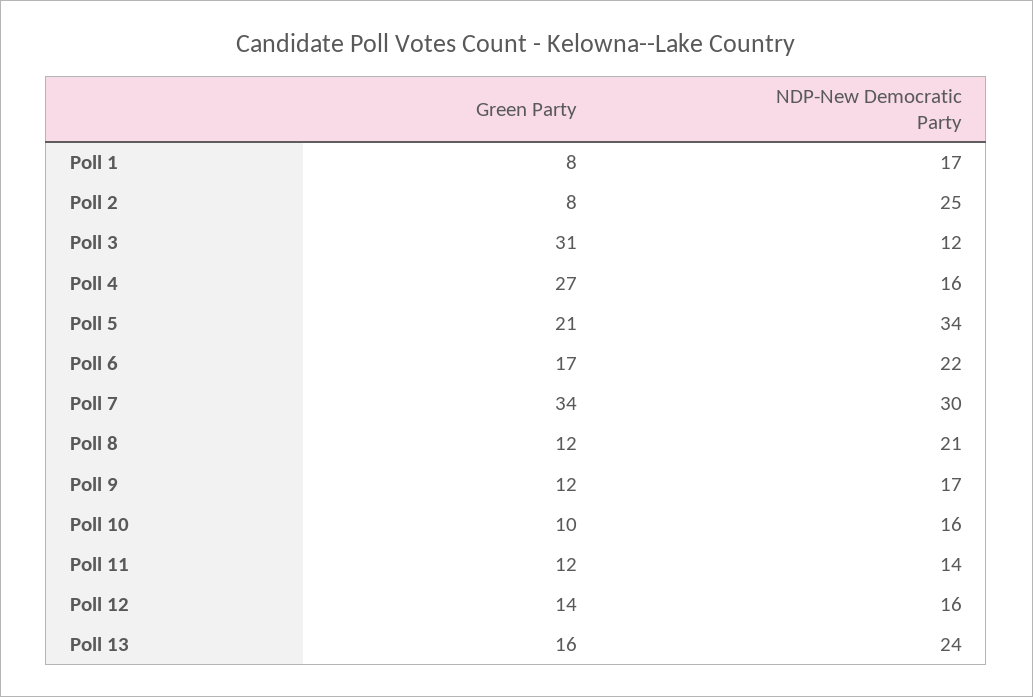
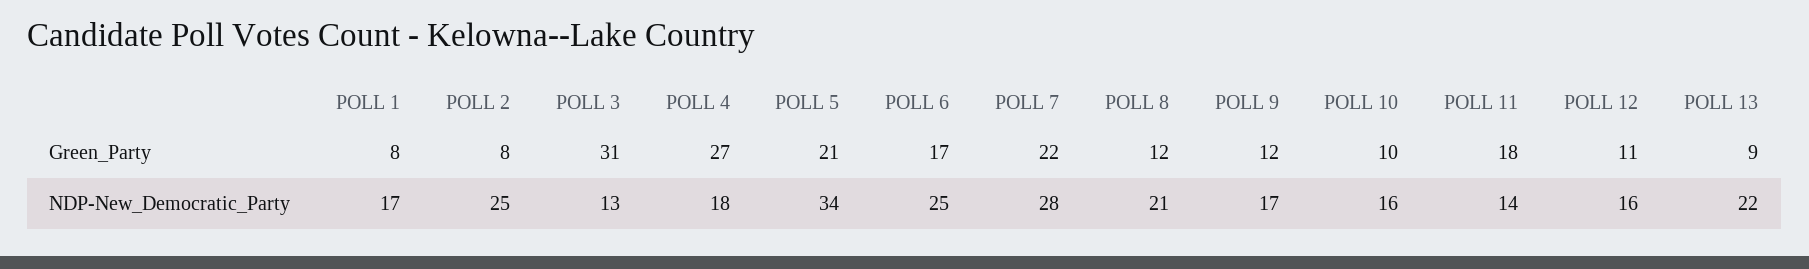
  {
    "Green Party": {
      "Poll 1": 8,
      "Poll 2": 8,
      "Poll 3": 31,
      "Poll 4": 27,
      "Poll 5": 21,
      "Poll 6": 17,
-     "Poll 7": 34,
+     "Poll 7": 22,
      "Poll 8": 12,
      "Poll 9": 12,
      "Poll 10": 10,
-     "Poll 11": 12,
+     "Poll 11": 18,
-     "Poll 12": 14,
+     "Poll 12": 11,
-     "Poll 13": 16
+     "Poll 13": 9
    },
    "NDP-New Democratic Party": {
      "Poll 1": 17,
      "Poll 2": 25,
-     "Poll 3": 12,
+     "Poll 3": 13,
-     "Poll 4": 16,
+     "Poll 4": 18,
      "Poll 5": 34,
-     "Poll 6": 22,
+     "Poll 6": 25,
-     "Poll 7": 30,
+     "Poll 7": 28,
      "Poll 8": 21,
      "Poll 9": 17,
      "Poll 10": 16,
      "Poll 11": 14,
      "Poll 12": 16,
-     "Poll 13": 24
+     "Poll 13": 22
    }
  }

